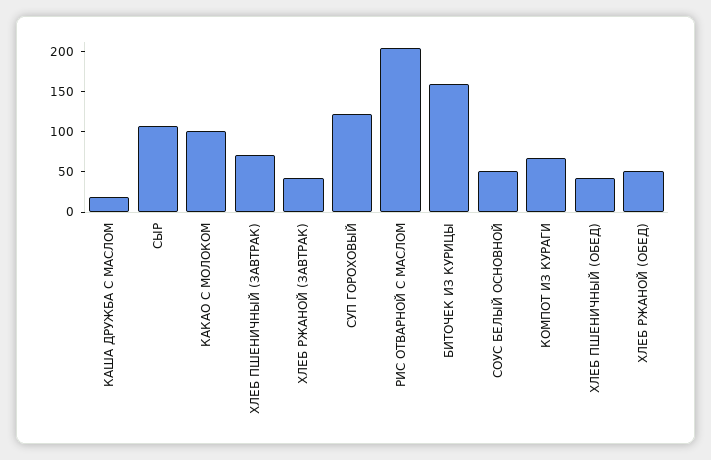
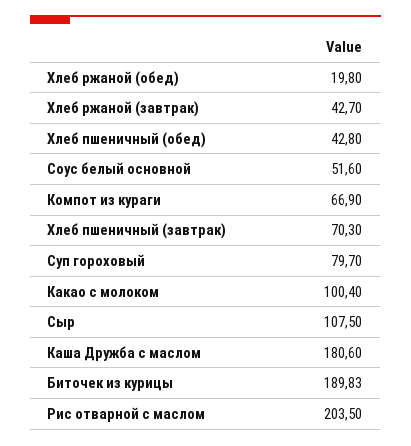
  {
-   "КАША ДРУЖБА С МАСЛОМ": 20,
+   "КАША ДРУЖБА С МАСЛОМ": 180.6,
    "СЫР": 107.5,
    "КАКАО С МОЛОКОМ": 100.4,
    "ХЛЕБ ПШЕНИЧНЫЙ (ЗАВТРАК)": 70.3,
    "ХЛЕБ РЖАНОЙ (ЗАВТРАК)": 42.7,
-   "СУП ГОРОХОВЫЙ": 120,
+   "СУП ГОРОХОВЫЙ": 79.7,
    "РИС ОТВАРНОЙ С МАСЛОМ": 203.5,
-   "БИТОЧЕК ИЗ КУРИЦЫ": 160,
+   "БИТОЧЕК ИЗ КУРИЦЫ": 189.83,
    "СОУС БЕЛЫЙ ОСНОВНОЙ": 51.6,
    "КОМПОТ ИЗ КУРАГИ": 66.9,
    "ХЛЕБ ПШЕНИЧНЫЙ (ОБЕД)": 42.8,
-   "ХЛЕБ РЖАНОЙ (ОБЕД)": 50
+   "ХЛЕБ РЖАНОЙ (ОБЕД)": 19.8
  }

